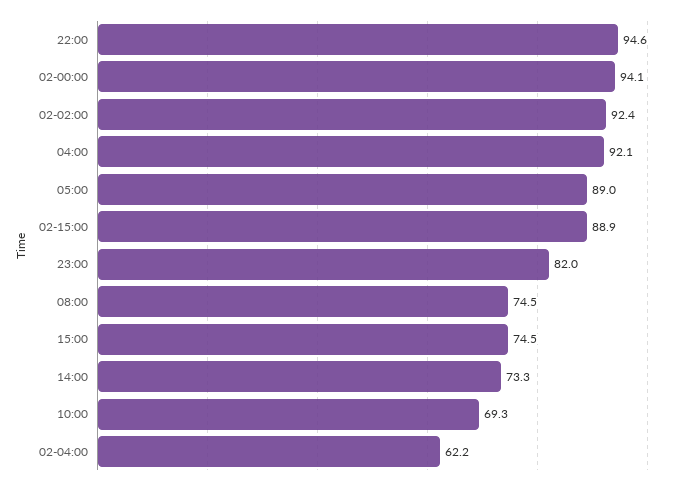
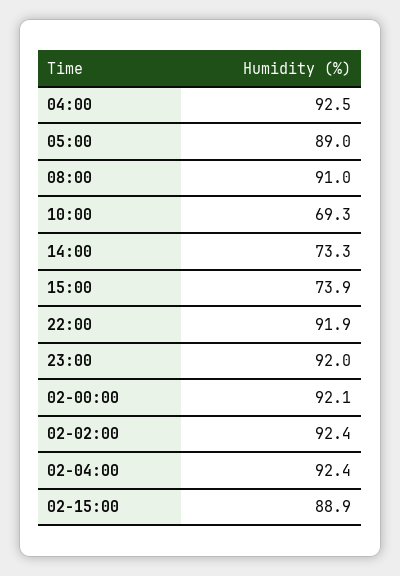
  {
-   "22:00": 94.6,
+   "22:00": 91.9,
-   "02-00:00": 94.1,
+   "02-00:00": 92.1,
    "02-02:00": 92.4,
-   "04:00": 92.1,
+   "04:00": 92.5,
    "05:00": 89,
    "02-15:00": 88.9,
-   "23:00": 82,
+   "23:00": 92,
-   "08:00": 74.5,
+   "08:00": 91,
-   "15:00": 74.5,
+   "15:00": 73.9,
    "14:00": 73.3,
    "10:00": 69.3,
-   "02-04:00": 62.2
+   "02-04:00": 92.4
  }

